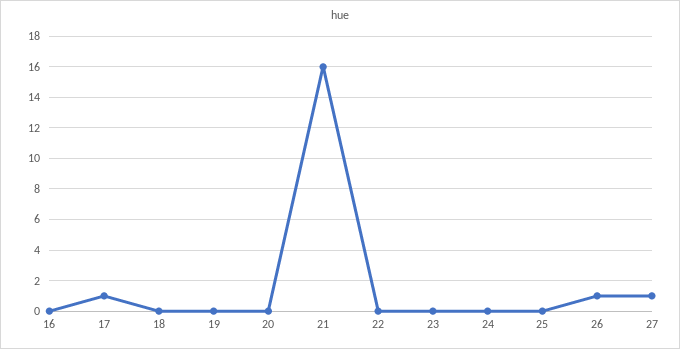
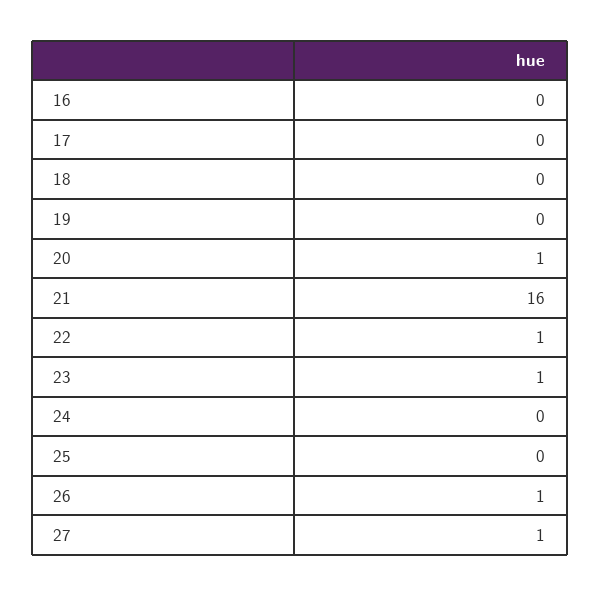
  {
    "16": 0,
-   "17": 1,
+   "17": 0,
    "18": 0,
    "19": 0,
-   "20": 0,
+   "20": 1,
    "21": 16,
-   "22": 0,
+   "22": 1,
-   "23": 0,
+   "23": 1,
    "24": 0,
    "25": 0,
    "26": 1,
    "27": 1
  }

